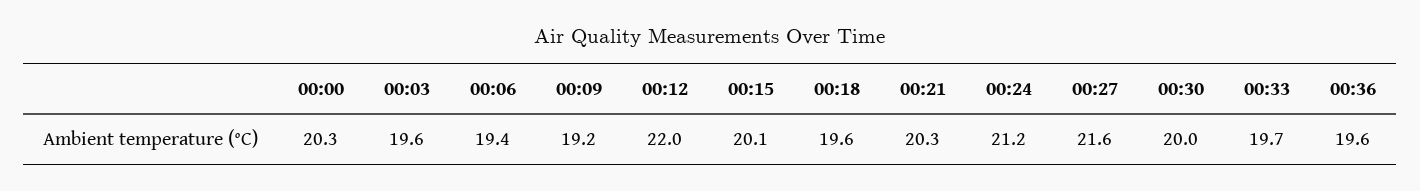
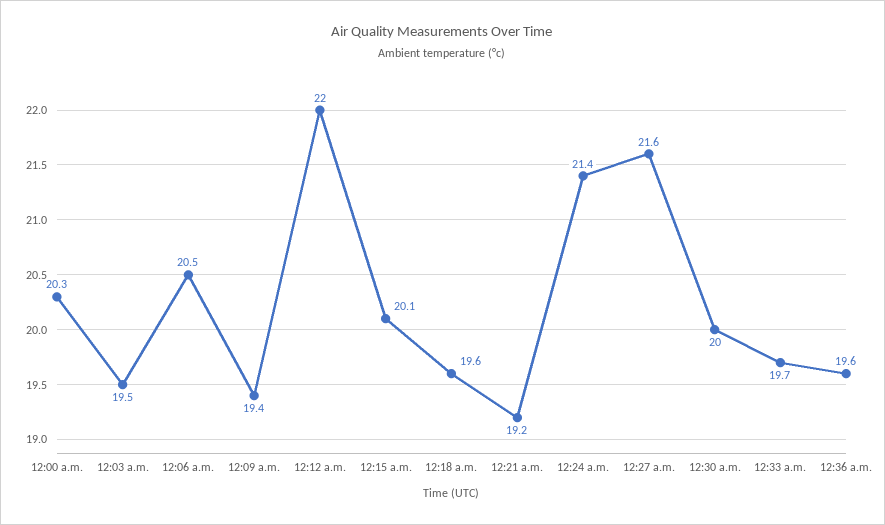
  {
    "00:00": 20.3,
-   "00:03": 19.6,
+   "00:03": 19.5,
-   "00:06": 19.4,
+   "00:06": 20.5,
-   "00:09": 19.2,
+   "00:09": 19.4,
    "00:12": 22,
    "00:15": 20.1,
    "00:18": 19.6,
-   "00:21": 20.3,
+   "00:21": 19.2,
-   "00:24": 21.2,
+   "00:24": 21.4,
    "00:27": 21.6,
    "00:30": 20,
    "00:33": 19.7,
    "00:36": 19.6
  }

